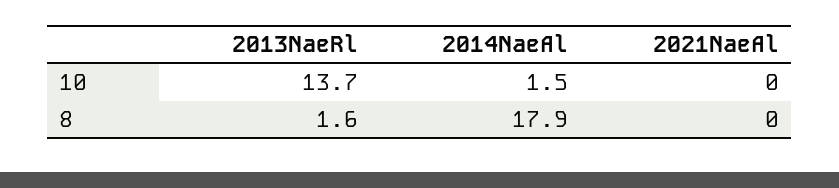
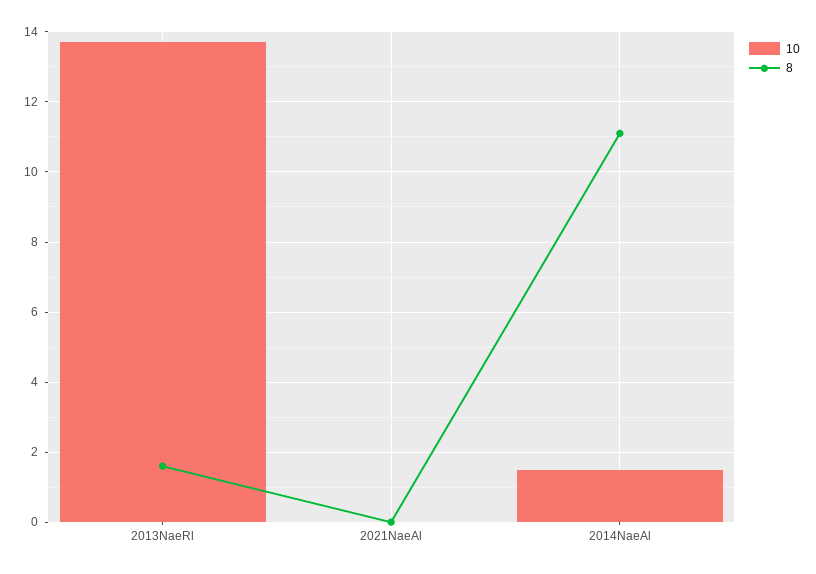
  {
    "10": {
      "2013NaeRl": 13.7,
      "2014NaeAl": 1.5,
      "2021NaeAl": 0
    },
    "8": {
      "2013NaeRl": 1.6,
-     "2014NaeAl": 17.9,
+     "2014NaeAl": 11,
      "2021NaeAl": 0
    }
  }

